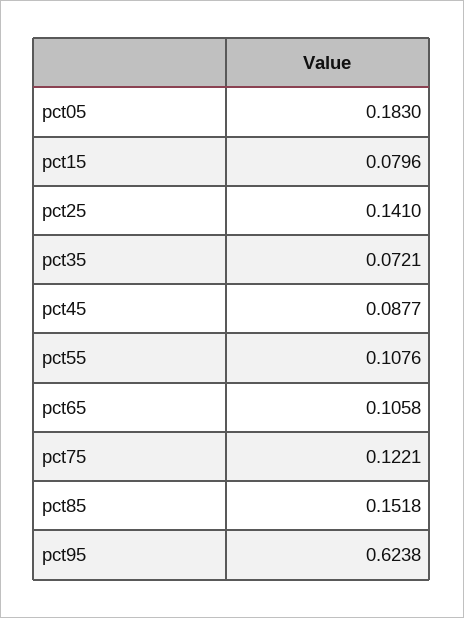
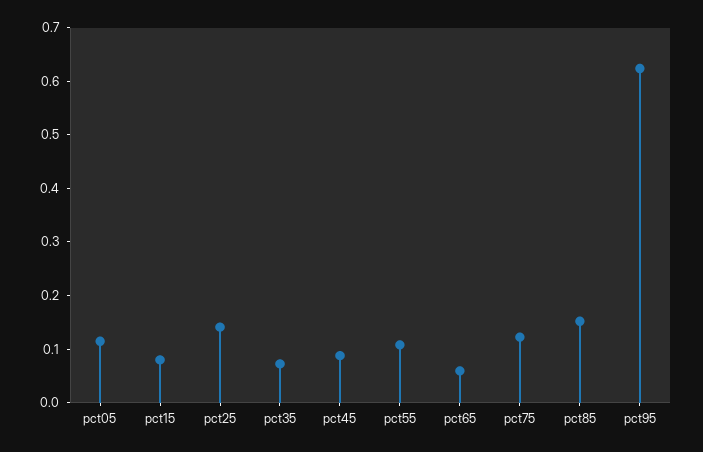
  {
-   "pct05": 0.183,
+   "pct05": 0.12,
    "pct15": 0.0796,
    "pct25": 0.141,
    "pct35": 0.0721,
    "pct45": 0.0877,
    "pct55": 0.1076,
-   "pct65": 0.1058,
+   "pct65": 0.06,
    "pct75": 0.1221,
    "pct85": 0.1518,
    "pct95": 0.6238
  }

